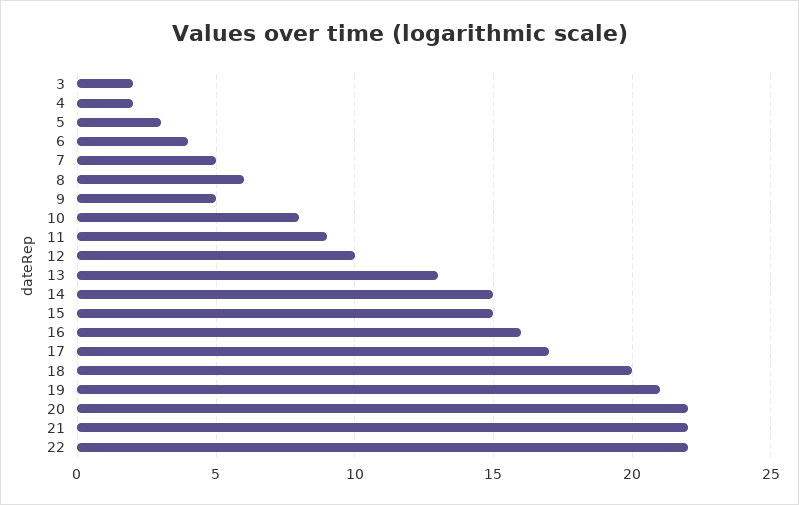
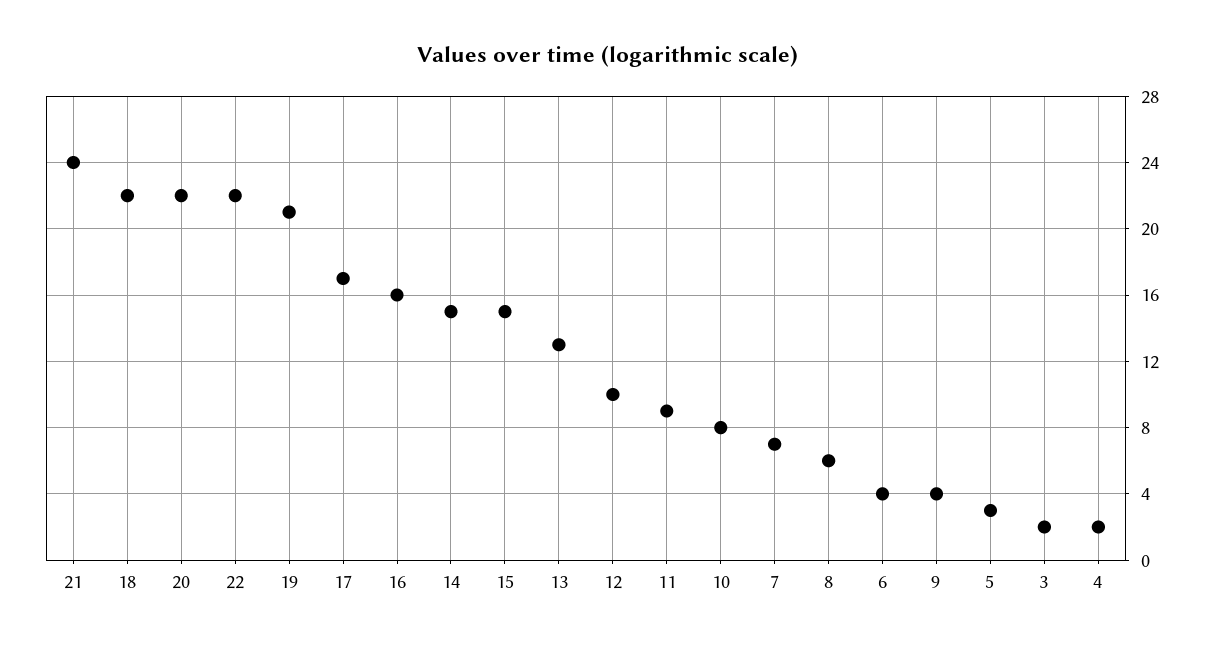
  {
    "3": 2,
    "4": 2,
    "5": 3,
    "6": 4,
-   "7": 5,
+   "7": 7,
    "8": 6,
-   "9": 5,
+   "9": 4,
    "10": 8,
    "11": 9,
    "12": 10,
    "13": 13,
    "14": 15,
    "15": 15,
    "16": 16,
    "17": 17,
-   "18": 20,
+   "18": 22,
    "19": 21,
    "20": 22,
-   "21": 22,
+   "21": 24,
    "22": 22
  }

